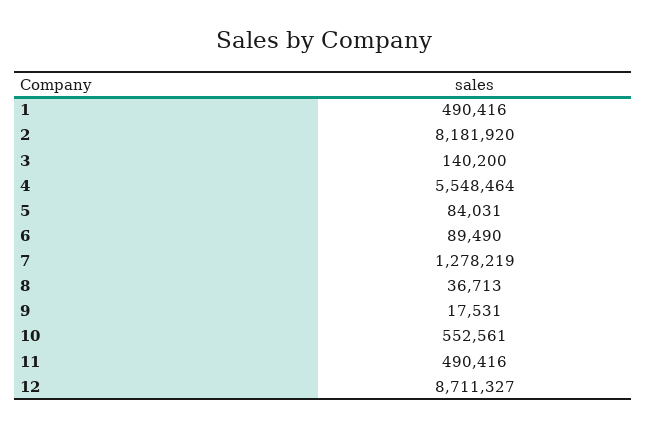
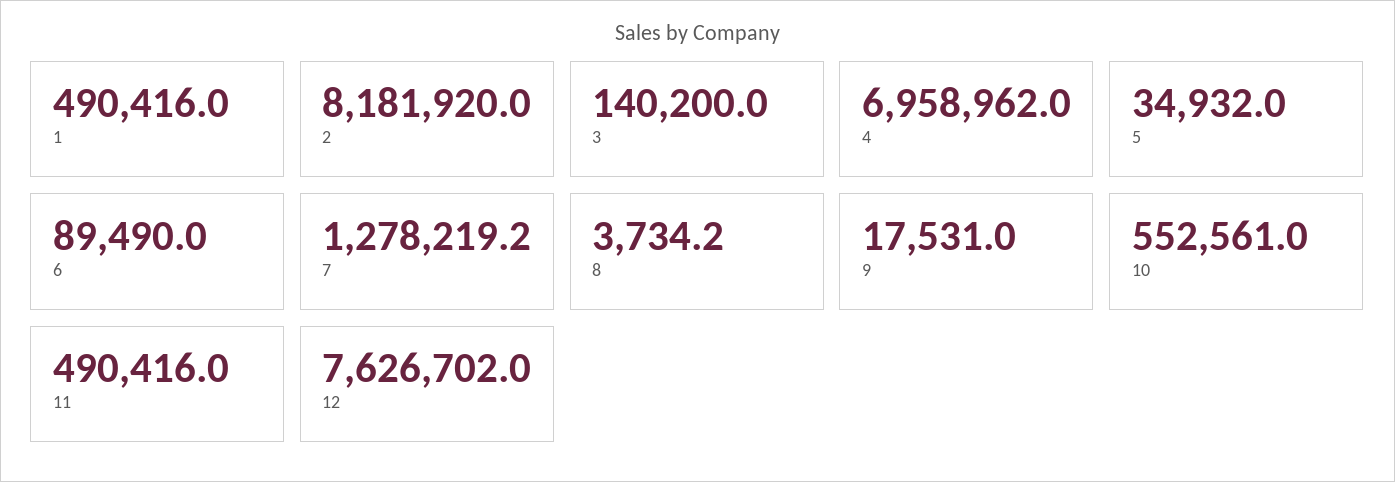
  {
    "1": 490416,
    "2": 8181920,
    "3": 140200,
-   "4": 5548464,
+   "4": 6958962,
-   "5": 84031,
+   "5": 34932,
    "6": 89490,
    "7": 1278219.2,
-   "8": 36713,
+   "8": 3734.2,
    "9": 17531,
    "10": 552561,
    "11": 490416,
-   "12": 8711327
+   "12": 7626702
  }

